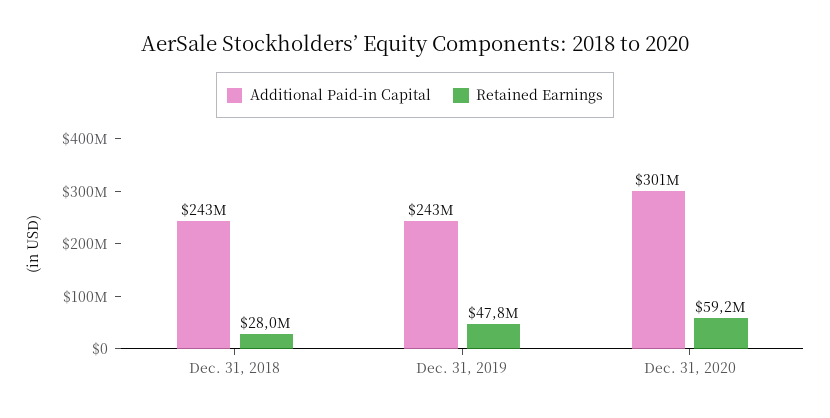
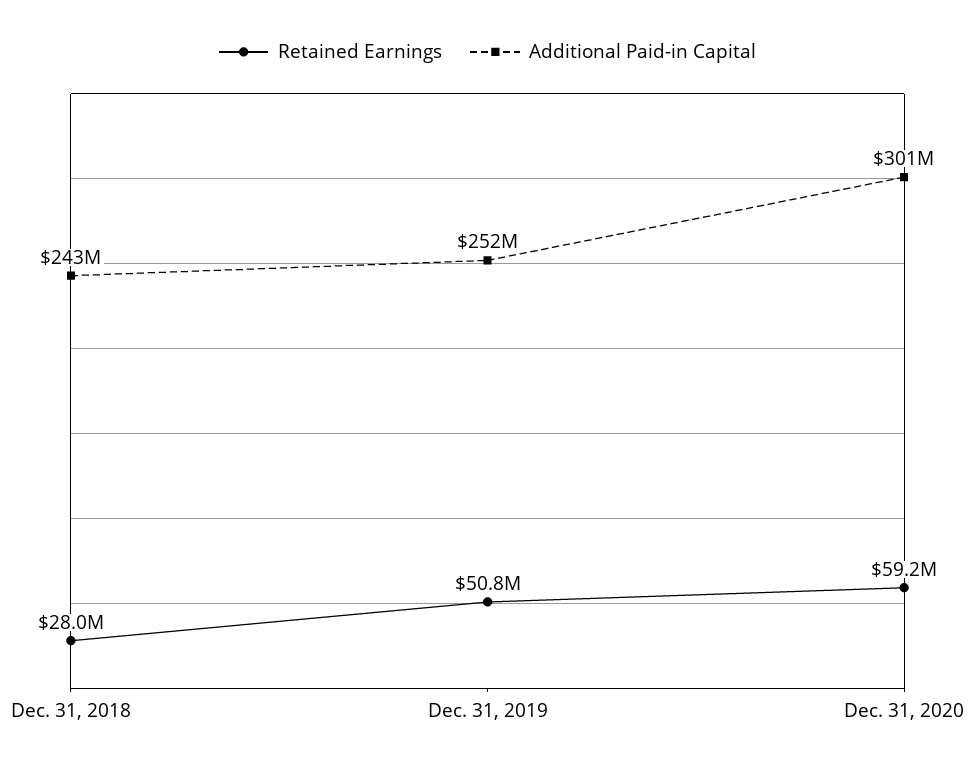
  {
    "Additional Paid-in Capital": {
      "Dec. 31, 2018": 243000000,
-     "Dec. 31, 2019": 243000000,
+     "Dec. 31, 2019": 252000000,
      "Dec. 31, 2020": 301000000
    },
    "Retained Earnings": {
      "Dec. 31, 2018": 28000000,
-     "Dec. 31, 2019": 47800000,
+     "Dec. 31, 2019": 50800000,
      "Dec. 31, 2020": 59200000
    }
  }

